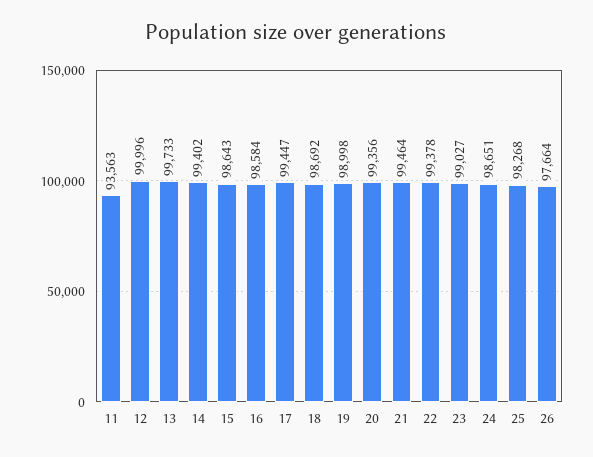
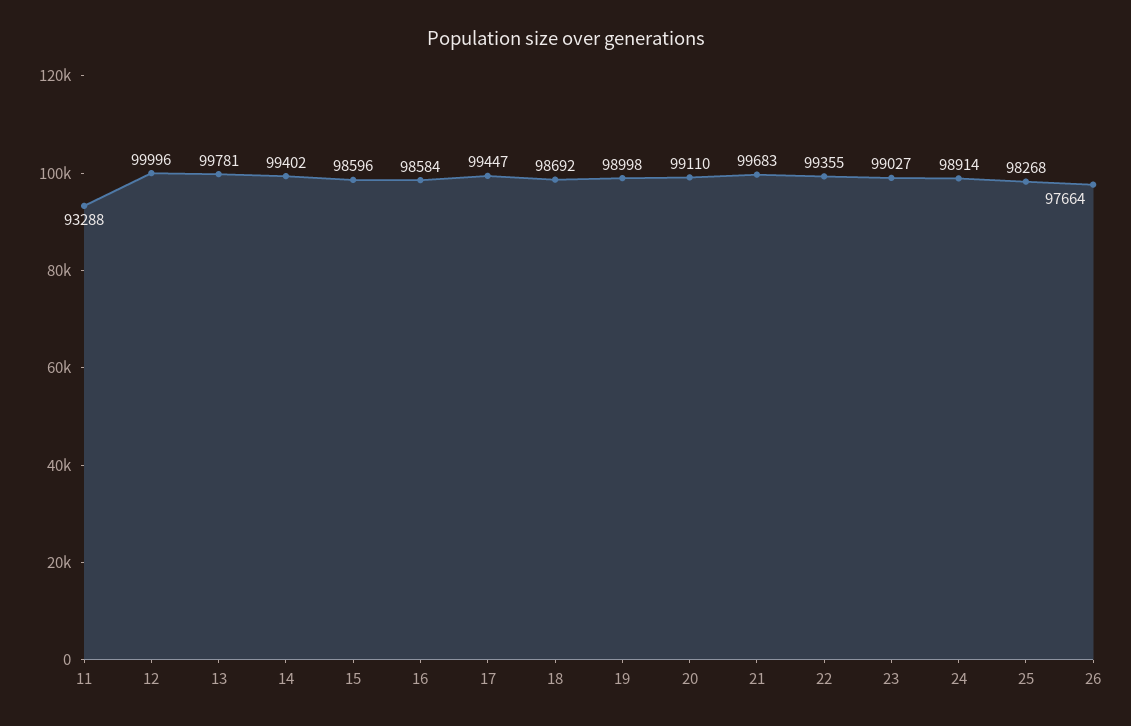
  {
-   "11": 93563,
+   "11": 93288,
    "12": 99996,
-   "13": 99733,
+   "13": 99781,
    "14": 99402,
-   "15": 98643,
+   "15": 98596,
    "16": 98584,
    "17": 99447,
    "18": 98692,
    "19": 98998,
-   "20": 99356,
+   "20": 99110,
-   "21": 99464,
+   "21": 99683,
-   "22": 99378,
+   "22": 99355,
    "23": 99027,
-   "24": 98651,
+   "24": 98914,
    "25": 98268,
    "26": 97664
  }

